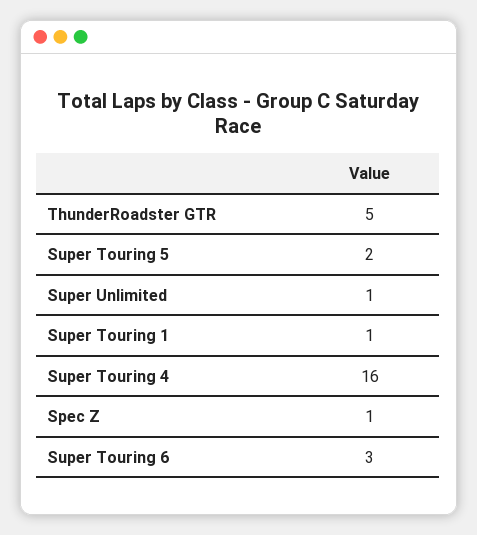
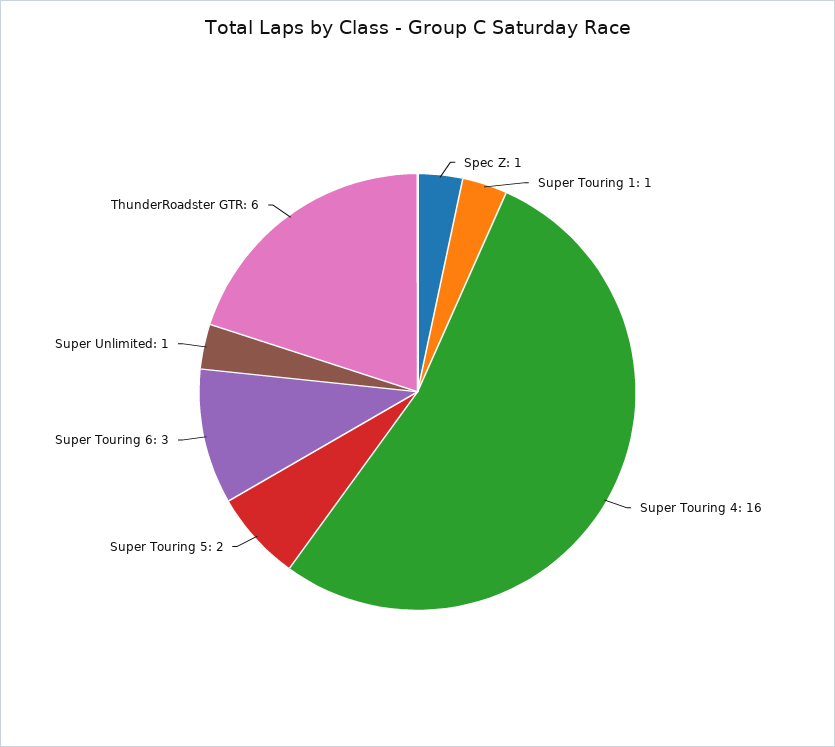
  {
-   "ThunderRoadster GTR": 5,
+   "ThunderRoadster GTR": 6,
    "Super Touring 5": 2,
    "Super Unlimited": 1,
    "Super Touring 1": 1,
    "Super Touring 4": 16,
    "Spec Z": 1,
    "Super Touring 6": 3
  }

